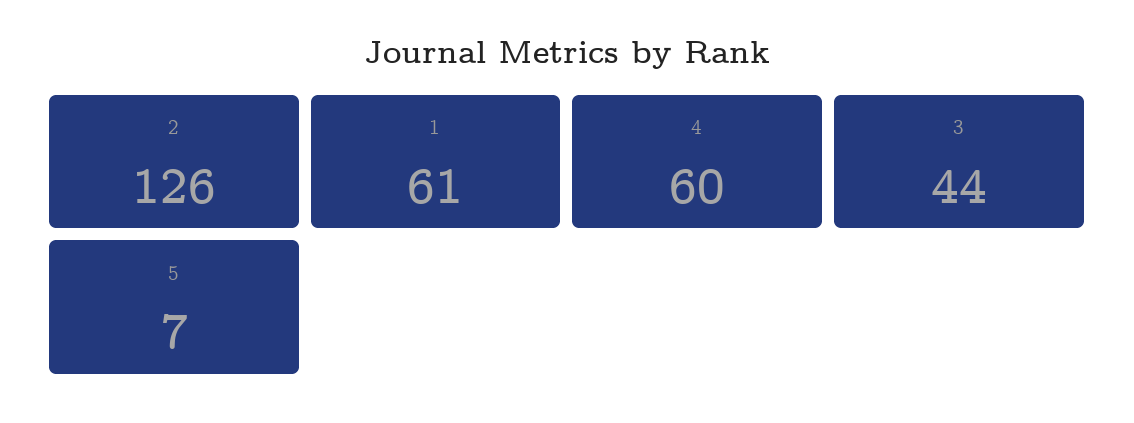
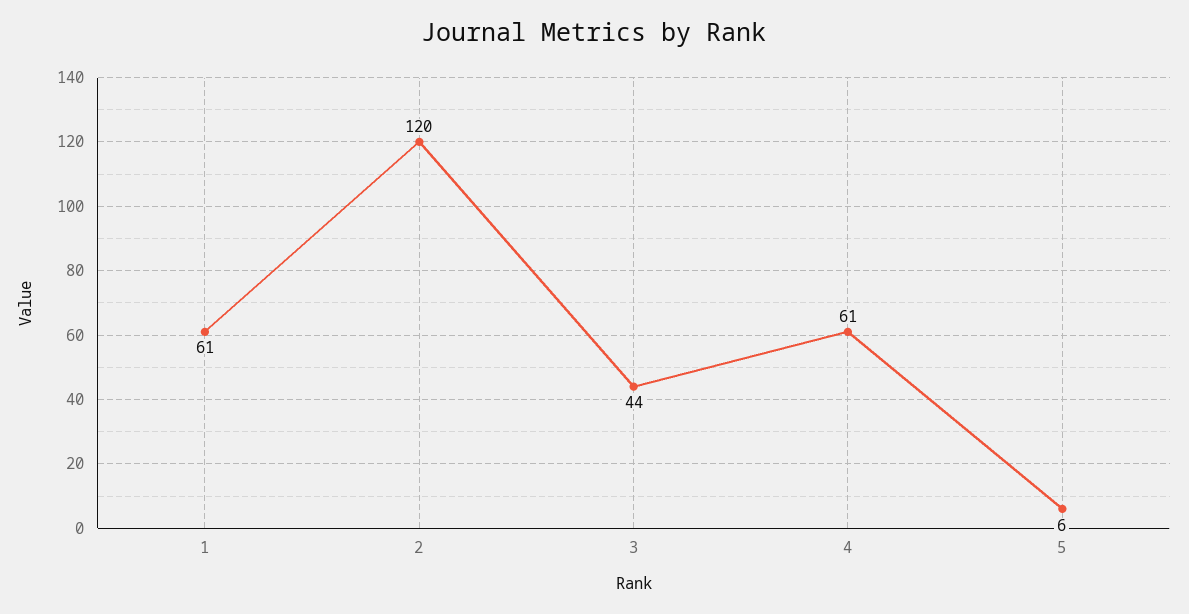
  {
-   "2": 126,
+   "2": 120,
    "1": 61,
-   "4": 60,
+   "4": 61,
    "3": 44,
-   "5": 7
+   "5": 6
  }

